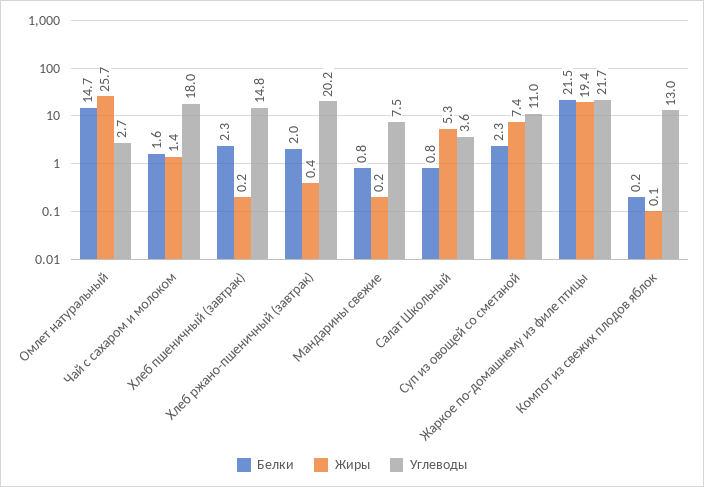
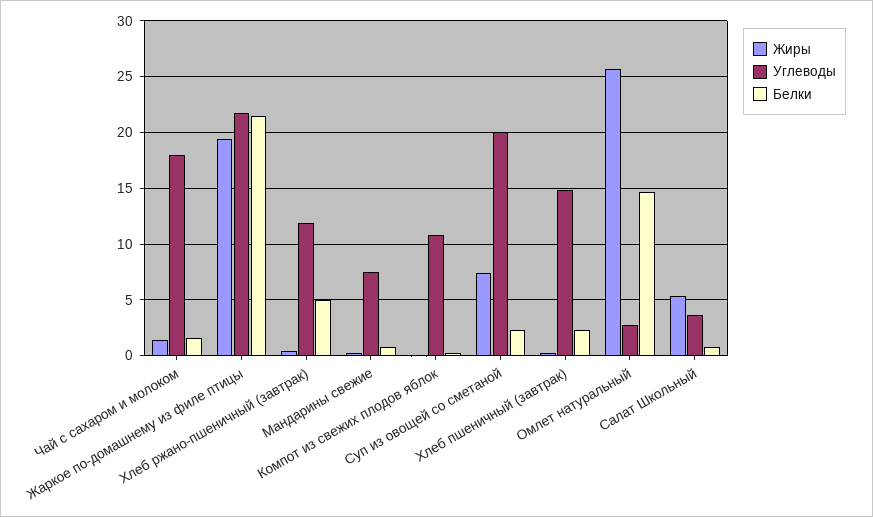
  {
    "Белки": {
      "Омлет натуральный": 14.7,
      "Чай с сахаром и молоком": 1.6,
      "Хлеб пшеничный (завтрак)": 2.3,
-     "Хлеб ржано-пшеничный (завтрак)": 2,
+     "Хлеб ржано-пшеничный (завтрак)": 5,
      "Мандарины свежие": 0.8,
      "Салат Школьный": 0.8,
      "Суп из овощей со сметаной": 2.3,
      "Жаркое по-домашнему из филе птицы": 21.5,
      "Компот из свежих плодов яблок": 0.2
    },
    "Жиры": {
      "Омлет натуральный": 25.7,
      "Чай с сахаром и молоком": 1.4,
      "Хлеб пшеничный (завтрак)": 0.2,
      "Хлеб ржано-пшеничный (завтрак)": 0.4,
      "Мандарины свежие": 0.2,
      "Салат Школьный": 5.3,
      "Суп из овощей со сметаной": 7.4,
      "Жаркое по-домашнему из филе птицы": 19.4,
      "Компот из свежих плодов яблок": 0.1
    },
    "Углеводы": {
      "Омлет натуральный": 2.7,
      "Чай с сахаром и молоком": 18,
      "Хлеб пшеничный (завтрак)": 14.8,
-     "Хлеб ржано-пшеничный (завтрак)": 20.2,
+     "Хлеб ржано-пшеничный (завтрак)": 12,
      "Мандарины свежие": 7.5,
      "Салат Школьный": 3.6,
-     "Суп из овощей со сметаной": 11,
+     "Суп из овощей со сметаной": 20,
      "Жаркое по-домашнему из филе птицы": 21.7,
-     "Компот из свежих плодов яблок": 13
+     "Компот из свежих плодов яблок": 11
    }
  }

